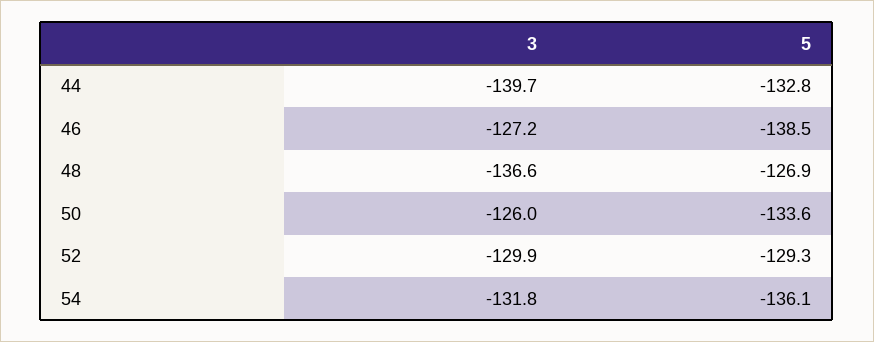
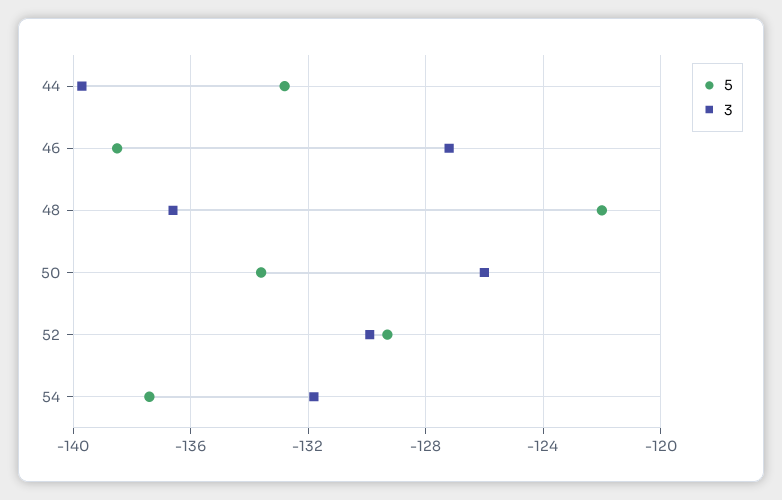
  {
    "3": {
      "44": -139.7,
      "46": -127.2,
      "48": -136.6,
      "50": -126,
      "52": -129.9,
      "54": -131.8
    },
    "5": {
      "44": -132.8,
      "46": -138.5,
-     "48": -126.9,
+     "48": -122,
      "50": -133.6,
      "52": -129.3,
-     "54": -136.1
+     "54": -137.5
    }
  }

